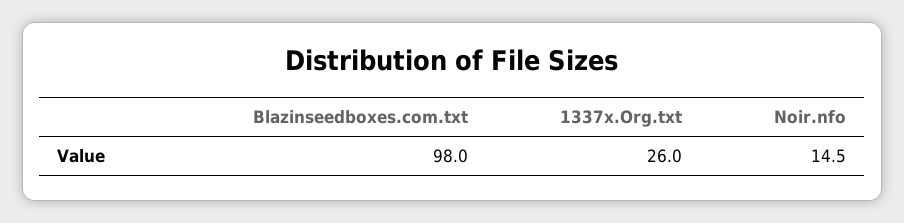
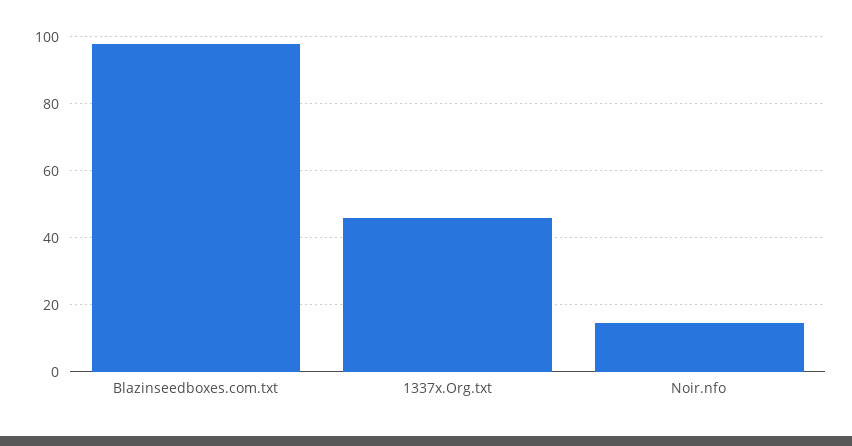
  {
    "Blazinseedboxes.com.txt": 98,
-   "1337x.Org.txt": 26,
+   "1337x.Org.txt": 46,
    "Noir.nfo": 14.5
  }

